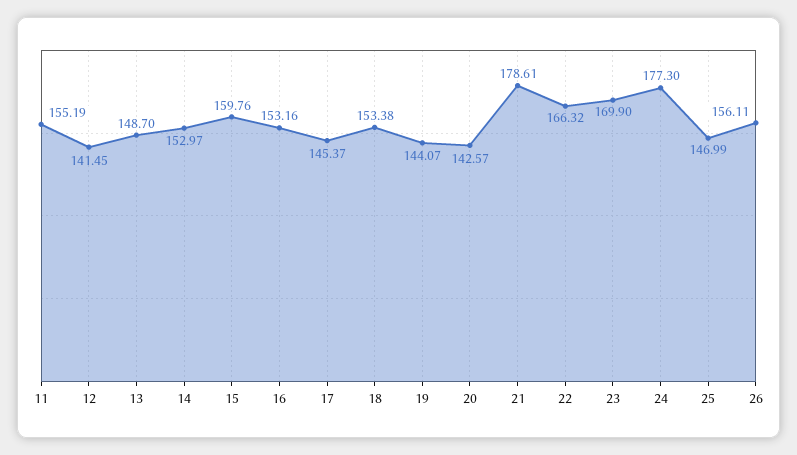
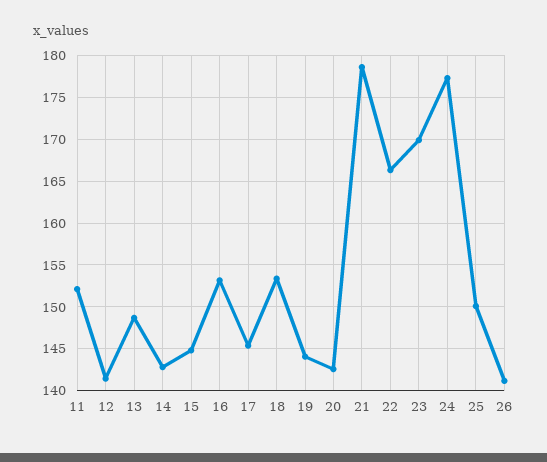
  {
-   "11": 155.19,
+   "11": 152,
    "12": 141.45,
    "13": 148.7,
-   "14": 152.97,
+   "14": 143,
-   "15": 159.76,
+   "15": 145,
    "16": 153.16,
    "17": 145.37,
    "18": 153.38,
    "19": 144.07,
    "20": 142.57,
    "21": 178.61,
    "22": 166.32,
    "23": 169.9,
    "24": 177.3,
-   "25": 146.99,
+   "25": 150,
-   "26": 156.11
+   "26": 141
  }

